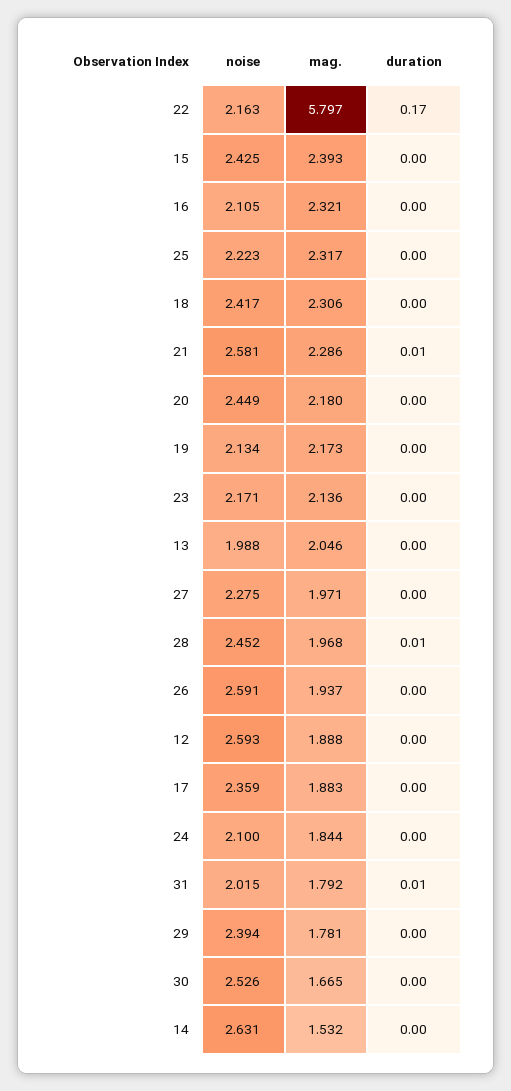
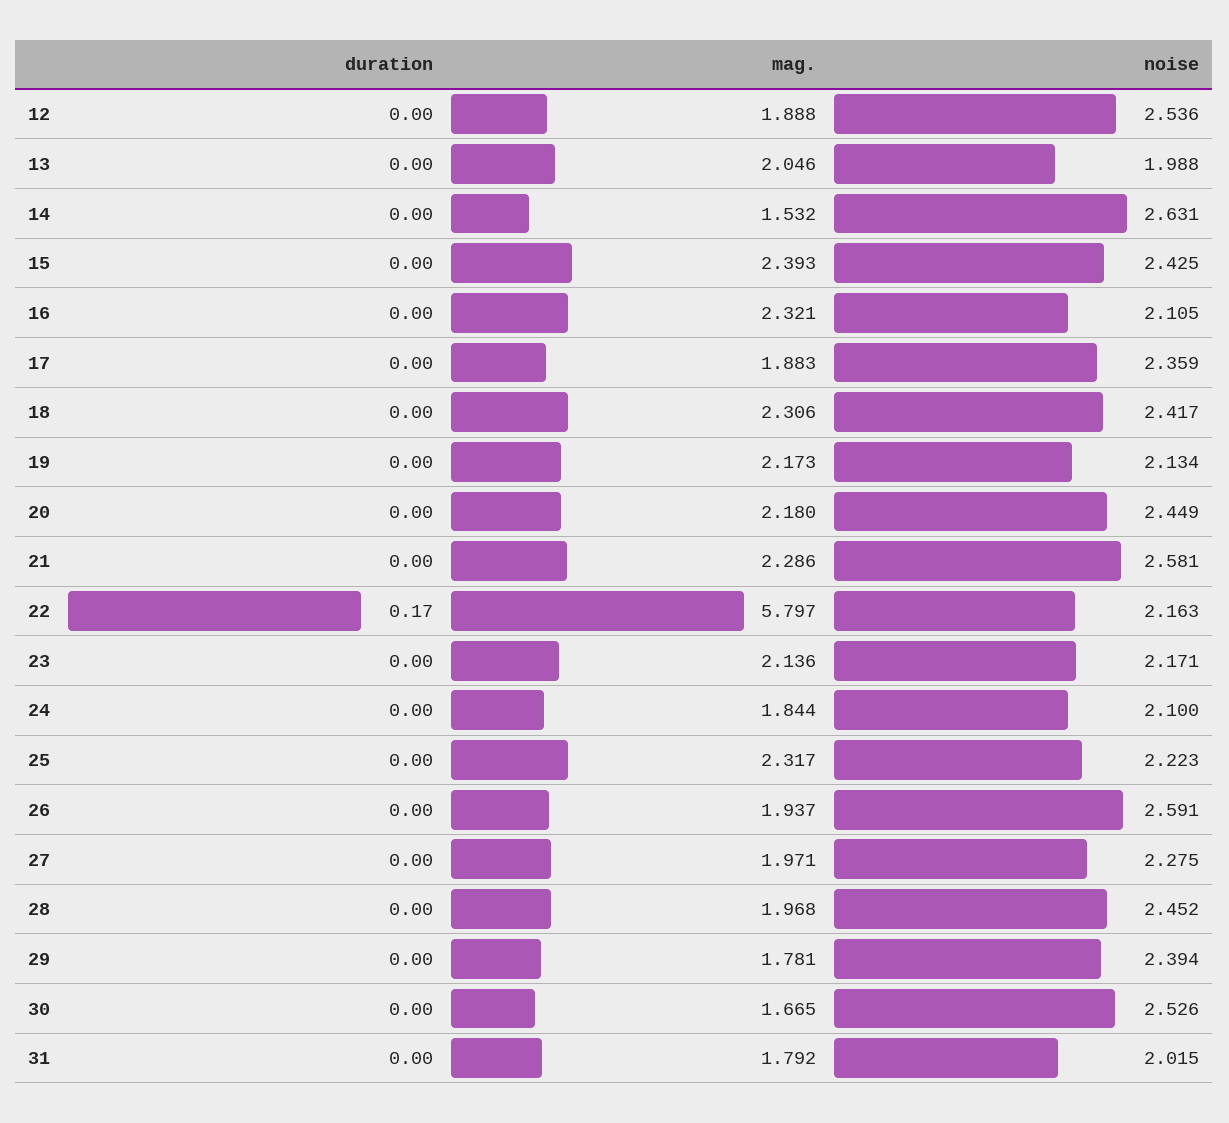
  {
    "noise": {
      "22": 2.163,
      "15": 2.425,
      "16": 2.105,
      "25": 2.223,
      "18": 2.417,
      "21": 2.581,
      "20": 2.449,
      "19": 2.134,
      "23": 2.171,
      "13": 1.988,
      "27": 2.275,
      "28": 2.452,
      "26": 2.591,
-     "12": 2.593,
+     "12": 2.536,
      "17": 2.359,
      "24": 2.1,
      "31": 2.015,
      "29": 2.394,
      "30": 2.526,
      "14": 2.631
    },
    "mag.": {
      "22": 5.797,
      "15": 2.393,
      "16": 2.321,
      "25": 2.317,
      "18": 2.306,
      "21": 2.286,
      "20": 2.18,
      "19": 2.173,
      "23": 2.136,
      "13": 2.046,
      "27": 1.971,
      "28": 1.968,
      "26": 1.937,
      "12": 1.888,
      "17": 1.883,
      "24": 1.844,
      "31": 1.792,
      "29": 1.781,
      "30": 1.665,
      "14": 1.532
    },
    "duration": {
      "22": 0.17,
      "15": 0,
      "16": 0,
      "25": 0,
      "18": 0,
-     "21": 0.01,
+     "21": 0,
      "20": 0,
      "19": 0,
      "23": 0,
      "13": 0,
      "27": 0,
-     "28": 0.01,
+     "28": 0,
      "26": 0,
      "12": 0,
      "17": 0,
      "24": 0,
-     "31": 0.01,
+     "31": 0,
      "29": 0,
      "30": 0,
      "14": 0
    }
  }

